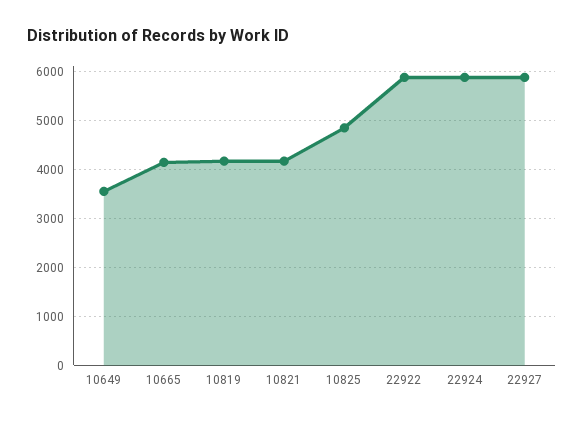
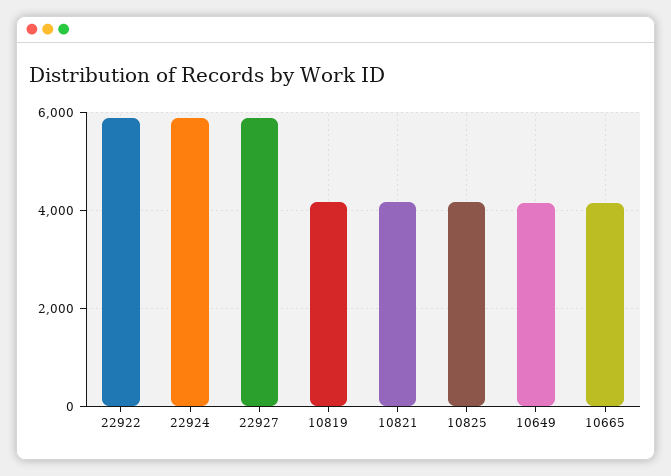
  {
-   "10649": 3600,
+   "10649": 4200,
    "10665": 4200,
    "10819": 4200,
    "10821": 4200,
-   "10825": 4800,
+   "10825": 4200,
    "22922": 5800,
    "22924": 5800,
    "22927": 5800
  }

